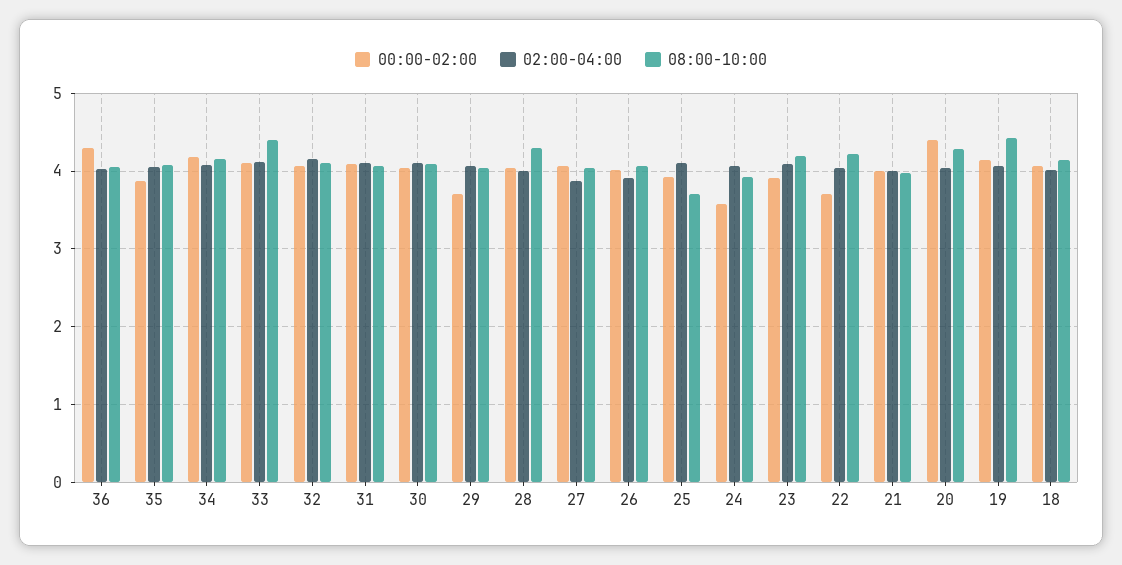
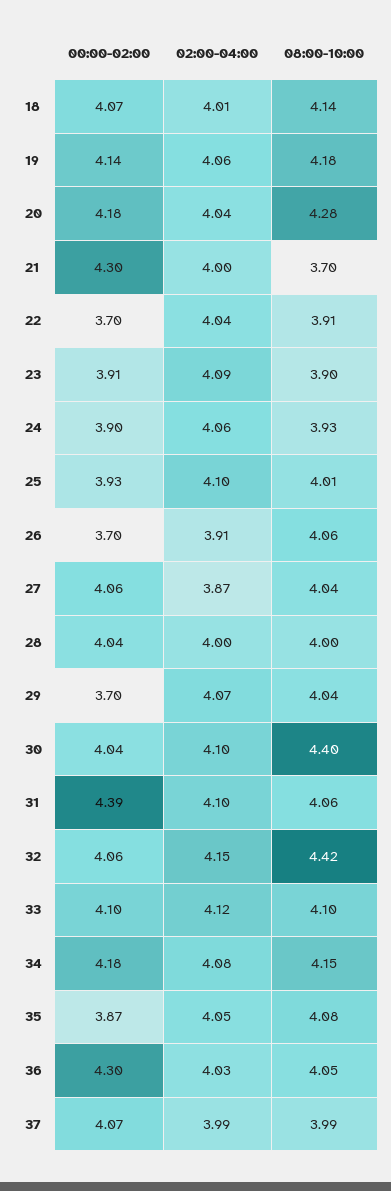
  {
    "00:00-02:00": {
      "36": 4.3,
      "35": 3.87,
      "34": 4.18,
      "33": 4.1,
      "32": 4.06,
-     "31": 4.1,
+     "31": 4.39,
      "30": 4.04,
      "29": 3.7,
      "28": 4.04,
      "27": 4.06,
-     "26": 4,
+     "26": 3.7,
      "25": 3.93,
-     "24": 3.6,
+     "24": 3.9,
      "23": 3.91,
      "22": 3.7,
-     "21": 4,
+     "21": 4.3,
-     "20": 4.4,
+     "20": 4.18,
      "19": 4.14,
-     "18": 4.07
+     "18": 4.07,
+     "37": 4.07
    },
    "02:00-04:00": {
      "36": 4.03,
      "35": 4.05,
      "34": 4.08,
      "33": 4.12,
      "32": 4.15,
      "31": 4.1,
      "30": 4.1,
      "29": 4.07,
      "28": 4,
      "27": 3.87,
      "26": 3.91,
      "25": 4.1,
      "24": 4.06,
      "23": 4.09,
      "22": 4.04,
      "21": 4,
      "20": 4.04,
      "19": 4.06,
-     "18": 4.01
+     "18": 4.01,
+     "37": 3.99
    },
    "08:00-10:00": {
      "36": 4.05,
      "35": 4.08,
      "34": 4.15,
-     "33": 4.4,
+     "33": 4.1,
-     "32": 4.1,
+     "32": 4.42,
      "31": 4.06,
-     "30": 4.1,
+     "30": 4.4,
      "29": 4.04,
-     "28": 4.3,
+     "28": 4,
      "27": 4.04,
      "26": 4.06,
-     "25": 3.7,
+     "25": 4.01,
      "24": 3.93,
-     "23": 4.2,
+     "23": 3.9,
-     "22": 4.2,
+     "22": 3.91,
-     "21": 4,
+     "21": 3.7,
      "20": 4.28,
-     "19": 4.4,
+     "19": 4.18,
-     "18": 4.14
+     "18": 4.14,
+     "37": 3.99
    }
  }

